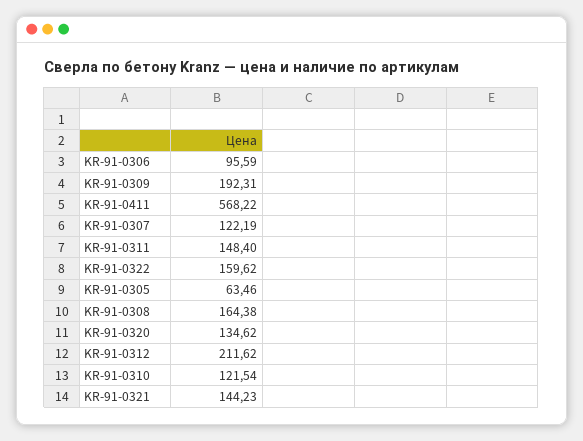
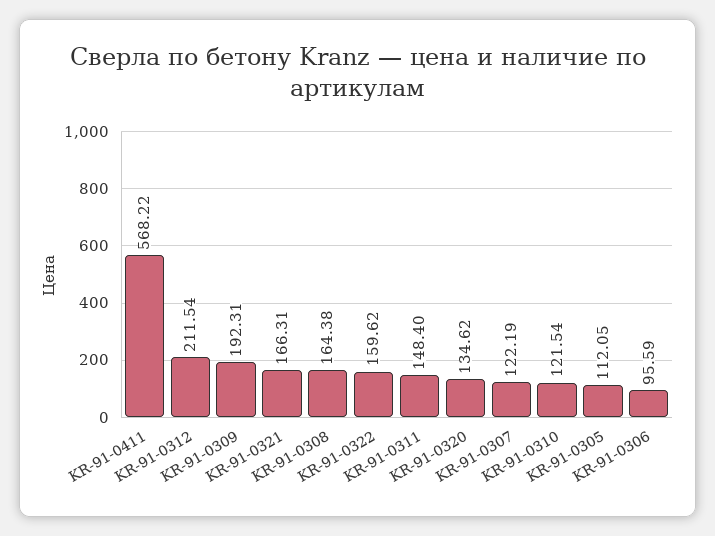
  {
    "KR-91-0306": 95.59,
    "KR-91-0309": 192.31,
    "KR-91-0411": 568.22,
    "KR-91-0307": 122.19,
    "KR-91-0311": 148.4,
    "KR-91-0322": 159.62,
-   "KR-91-0305": 63.46,
+   "KR-91-0305": 112.05,
    "KR-91-0308": 164.38,
    "KR-91-0320": 134.62,
-   "KR-91-0312": 211.62,
+   "KR-91-0312": 211.54,
    "KR-91-0310": 121.54,
-   "KR-91-0321": 144.23
+   "KR-91-0321": 166.31
  }

